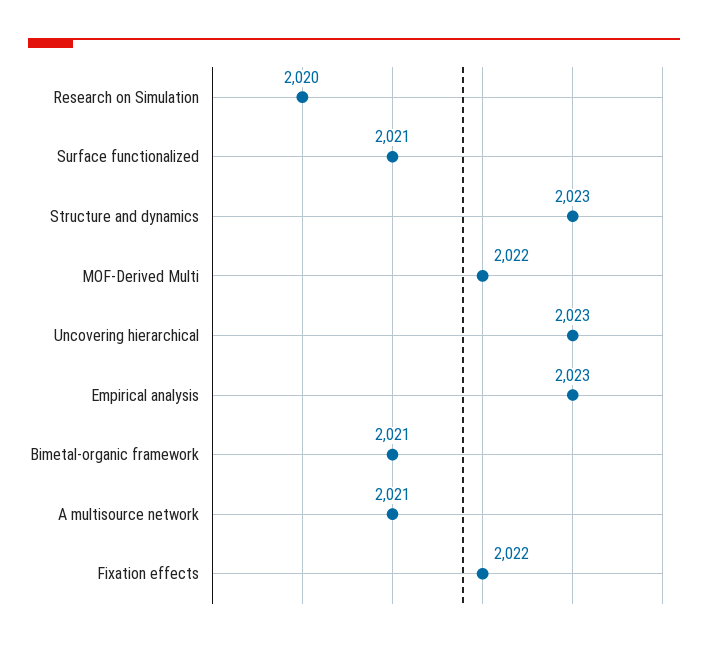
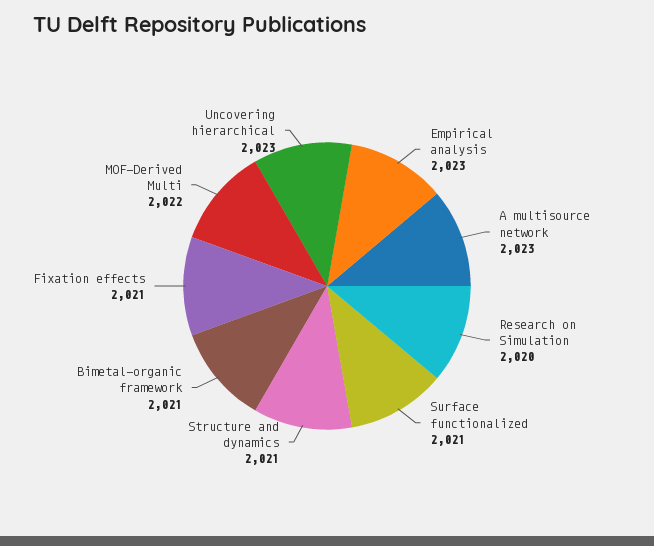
  {
    "Research on Simulation": 2020,
    "Surface functionalized": 2021,
-   "Structure and dynamics": 2023,
+   "Structure and dynamics": 2021,
    "MOF-Derived Multi": 2022,
    "Uncovering hierarchical": 2023,
    "Empirical analysis": 2023,
    "Bimetal-organic framework": 2021,
-   "A multisource network": 2021,
+   "A multisource network": 2023,
-   "Fixation effects": 2022
+   "Fixation effects": 2021
  }

